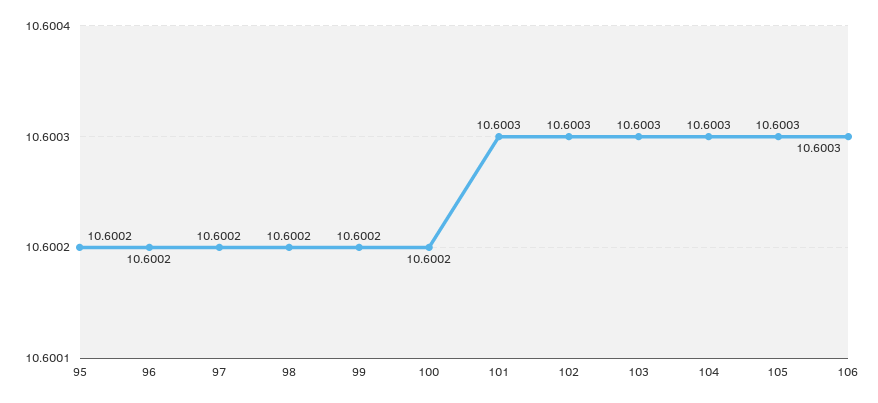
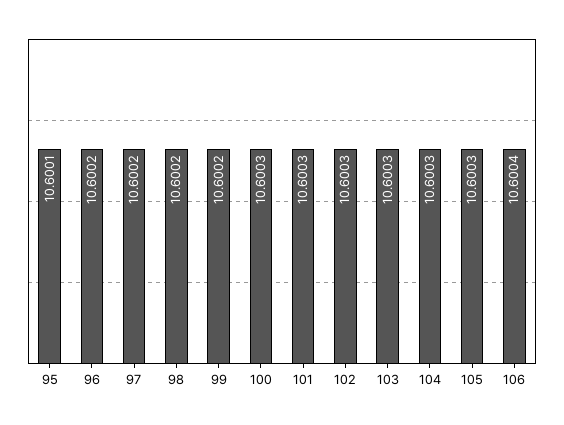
  {
-   "95": 10.6002,
+   "95": 10.6001,
    "96": 10.6002,
    "97": 10.6002,
    "98": 10.6002,
    "99": 10.6002,
-   "100": 10.6002,
+   "100": 10.6003,
    "101": 10.6003,
    "102": 10.6003,
    "103": 10.6003,
    "104": 10.6003,
    "105": 10.6003,
-   "106": 10.6003
+   "106": 10.6004
  }

